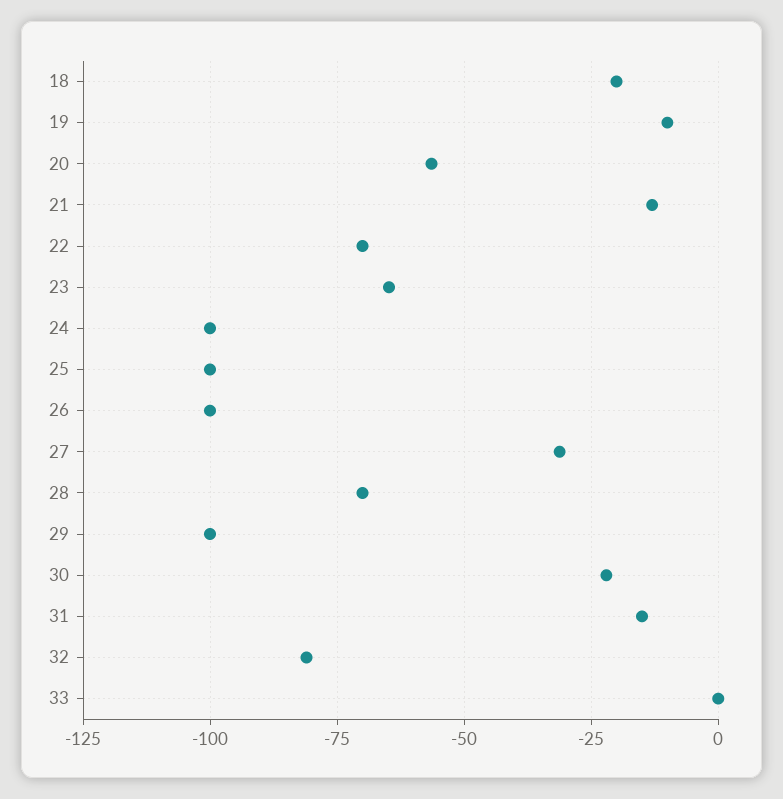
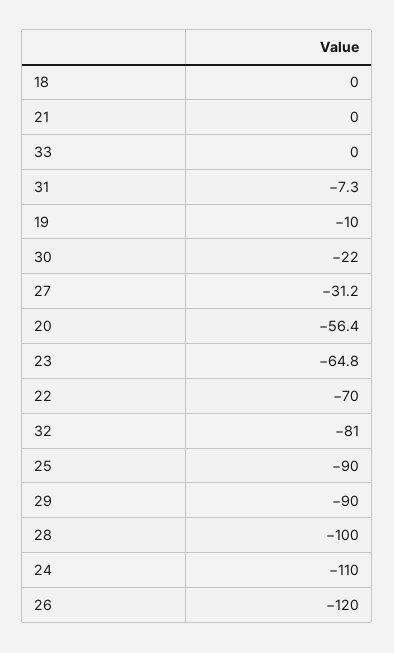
  {
-   "18": -20,
+   "18": 0,
    "19": -10,
    "20": -56.4,
-   "21": -12.5,
+   "21": 0,
    "22": -70,
    "23": -64.8,
-   "24": -100,
+   "24": -110,
-   "25": -100,
+   "25": -90,
-   "26": -100,
+   "26": -120,
    "27": -31.2,
-   "28": -70,
+   "28": -100,
-   "29": -100,
+   "29": -90,
    "30": -22,
-   "31": -15,
+   "31": -7.3,
    "32": -81,
    "33": 0
  }

